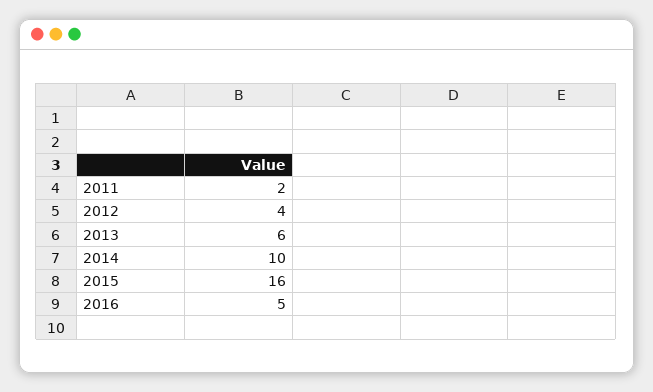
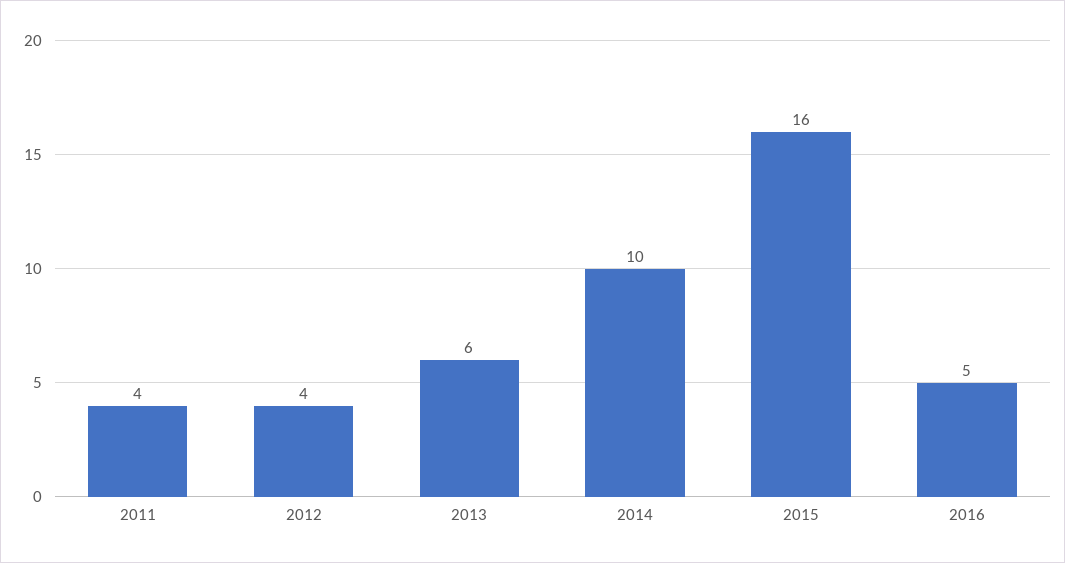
  {
-   "2011": 2,
+   "2011": 4,
    "2012": 4,
    "2013": 6,
    "2014": 10,
    "2015": 16,
    "2016": 5
  }

